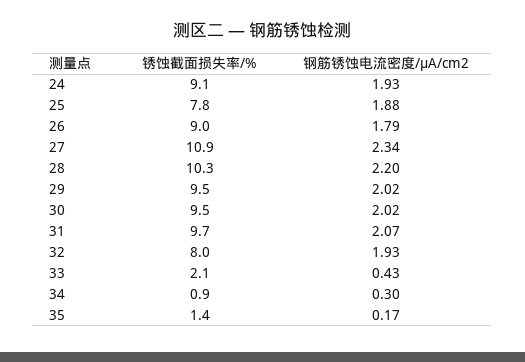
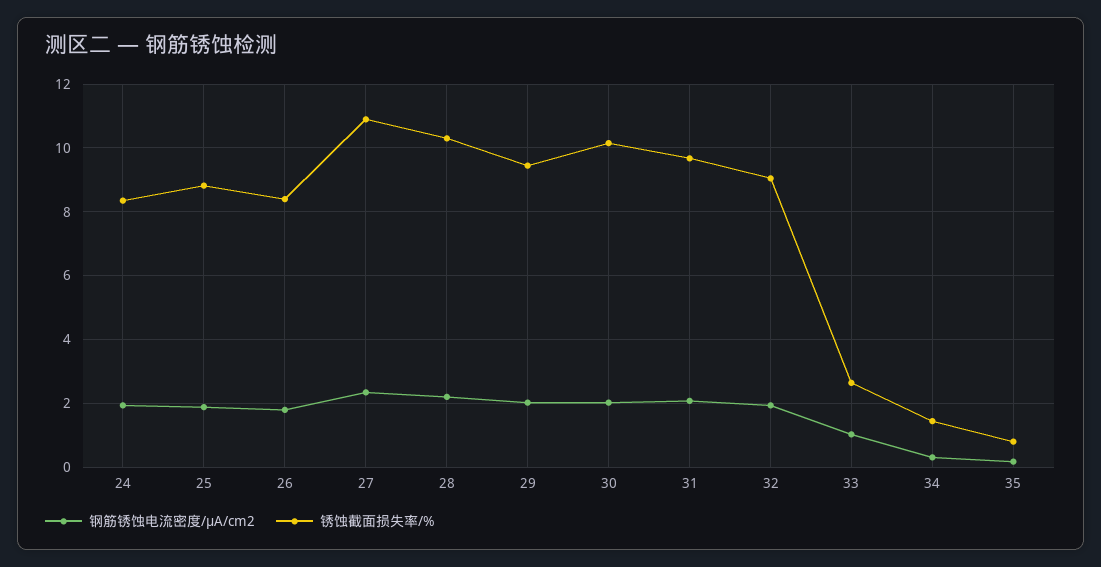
  {
    "锈蚀截面损失率/%": {
-     "24": 9.1,
+     "24": 8.4,
-     "25": 7.8,
+     "25": 8.8,
-     "26": 9,
+     "26": 8.4,
      "27": 10.9,
      "28": 10.3,
      "29": 9.5,
-     "30": 9.5,
+     "30": 10.2,
      "31": 9.7,
-     "32": 8,
+     "32": 9,
-     "33": 2.1,
+     "33": 2.6,
-     "34": 0.9,
+     "34": 1.4,
-     "35": 1.4
+     "35": 0.8
    },
    "钢筋锈蚀电流密度/μA/cm2": {
      "24": 1.93,
      "25": 1.88,
      "26": 1.79,
      "27": 2.34,
      "28": 2.2,
      "29": 2.02,
      "30": 2.02,
      "31": 2.07,
      "32": 1.93,
-     "33": 0.43,
+     "33": 1,
      "34": 0.3,
      "35": 0.17
    }
  }

